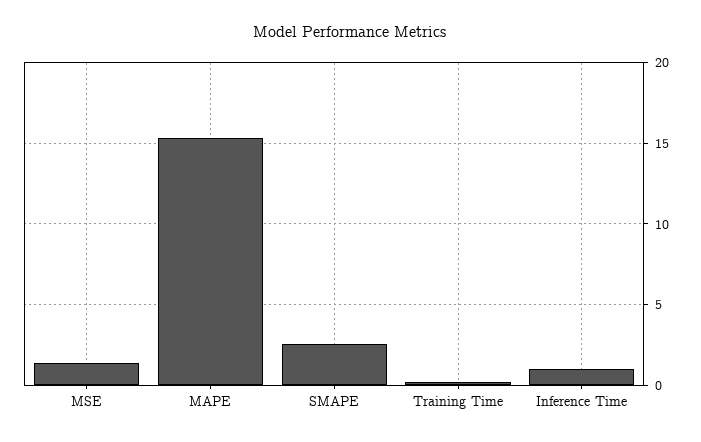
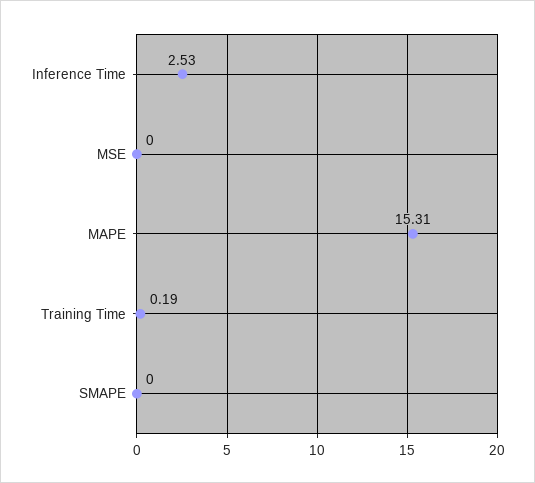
  {
-   "MSE": 1.5,
+   "MSE": 0,
    "MAPE": 15.31,
-   "SMAPE": 2.5,
+   "SMAPE": 0,
    "Training Time": 0.19,
-   "Inference Time": 1
+   "Inference Time": 2.53
  }

